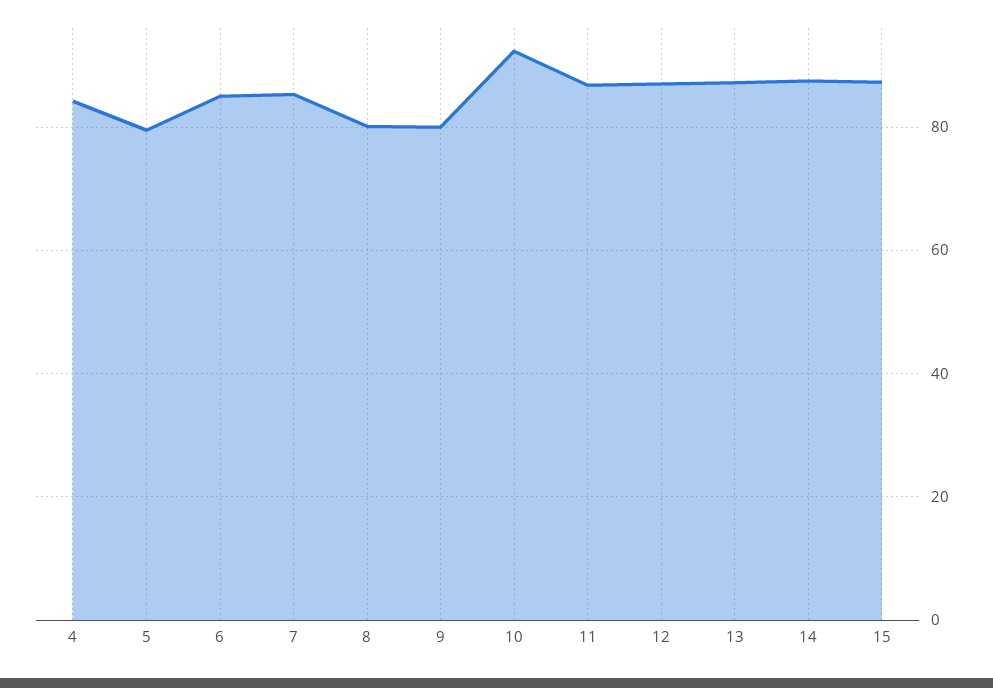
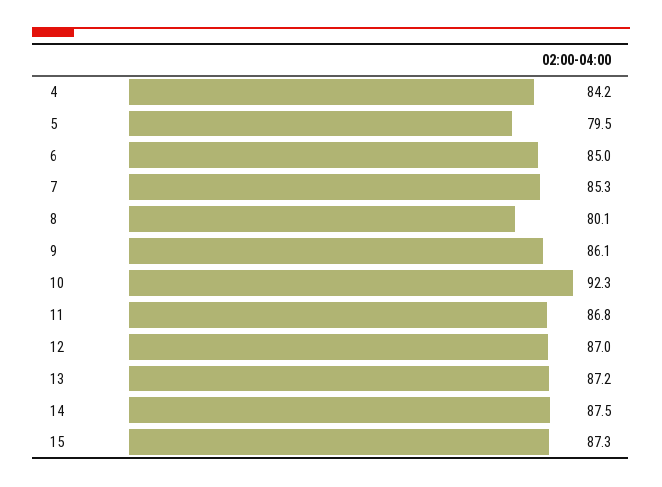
  {
    "4": 84.2,
    "5": 79.5,
    "6": 85,
    "7": 85.3,
    "8": 80.1,
-   "9": 80,
+   "9": 86.1,
    "10": 92.3,
    "11": 86.8,
    "12": 87,
    "13": 87.2,
    "14": 87.5,
    "15": 87.3
  }

